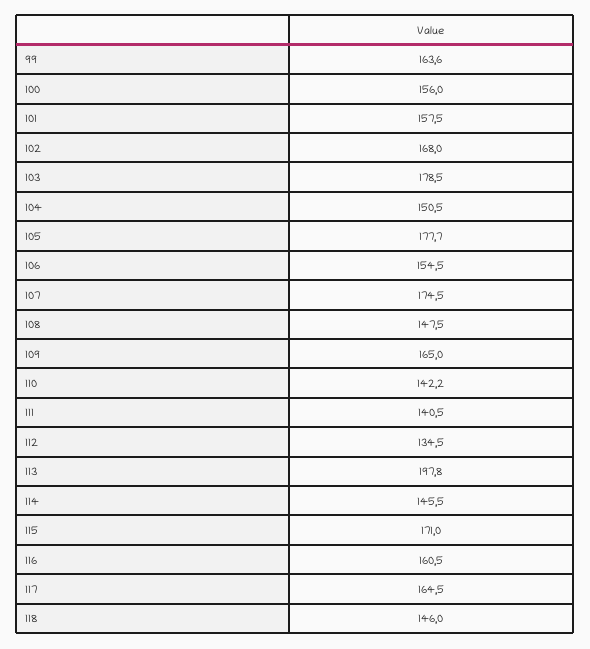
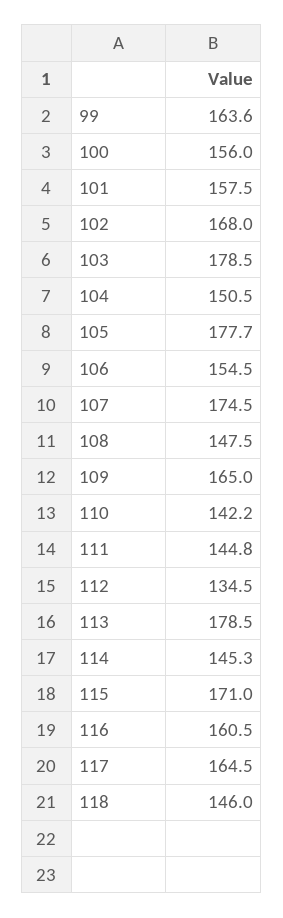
  {
    "99": 163.6,
    "100": 156,
    "101": 157.5,
    "102": 168,
    "103": 178.5,
    "104": 150.5,
    "105": 177.7,
    "106": 154.5,
    "107": 174.5,
    "108": 147.5,
    "109": 165,
    "110": 142.2,
-   "111": 140.5,
+   "111": 144.8,
    "112": 134.5,
-   "113": 197.8,
+   "113": 178.5,
-   "114": 145.5,
+   "114": 145.3,
    "115": 171,
    "116": 160.5,
    "117": 164.5,
    "118": 146
  }

